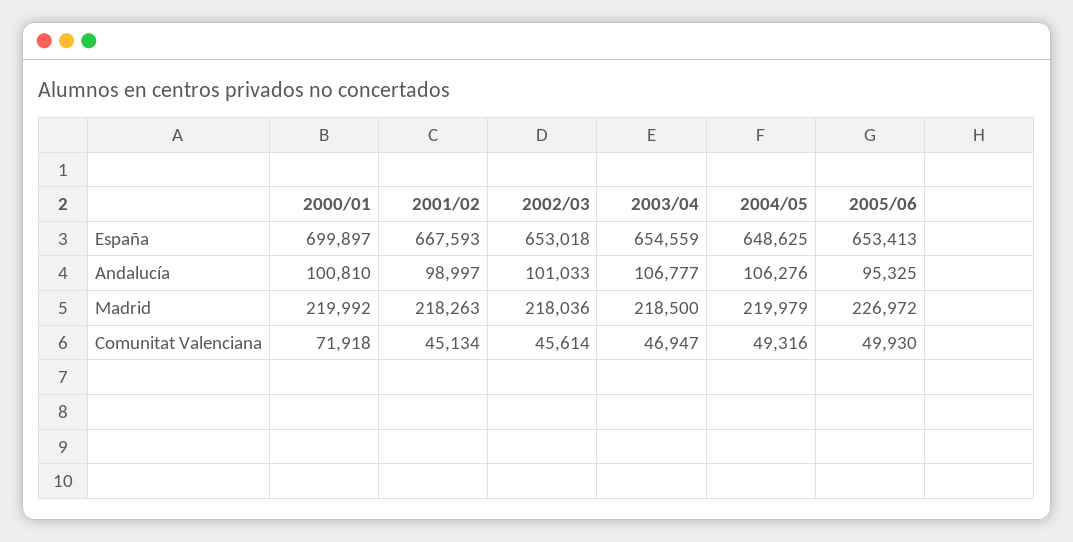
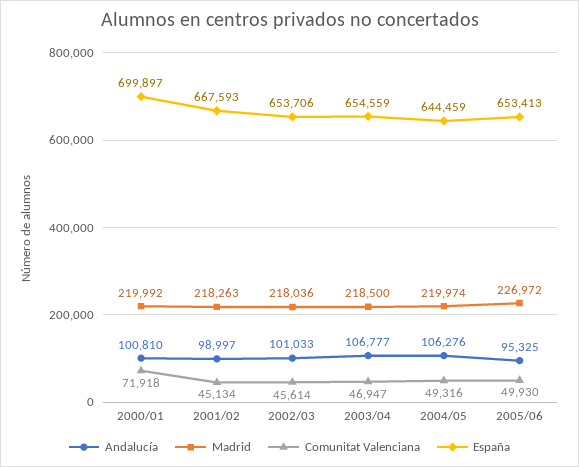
  {
    "España": {
      "2000/01": 699897,
      "2001/02": 667593,
-     "2002/03": 653018,
+     "2002/03": 653706,
      "2003/04": 654559,
-     "2004/05": 648625,
+     "2004/05": 644459,
      "2005/06": 653413
    },
    "Andalucía": {
      "2000/01": 100810,
      "2001/02": 98997,
      "2002/03": 101033,
      "2003/04": 106777,
      "2004/05": 106276,
      "2005/06": 95325
    },
    "Madrid": {
      "2000/01": 219992,
      "2001/02": 218263,
      "2002/03": 218036,
      "2003/04": 218500,
-     "2004/05": 219979,
+     "2004/05": 219974,
      "2005/06": 226972
    },
    "Comunitat Valenciana": {
      "2000/01": 71918,
      "2001/02": 45134,
      "2002/03": 45614,
      "2003/04": 46947,
      "2004/05": 49316,
      "2005/06": 49930
    }
  }

